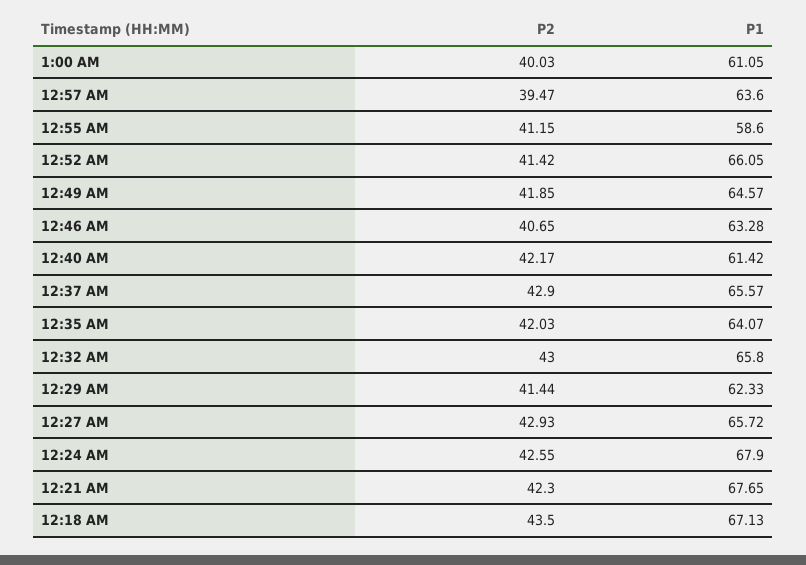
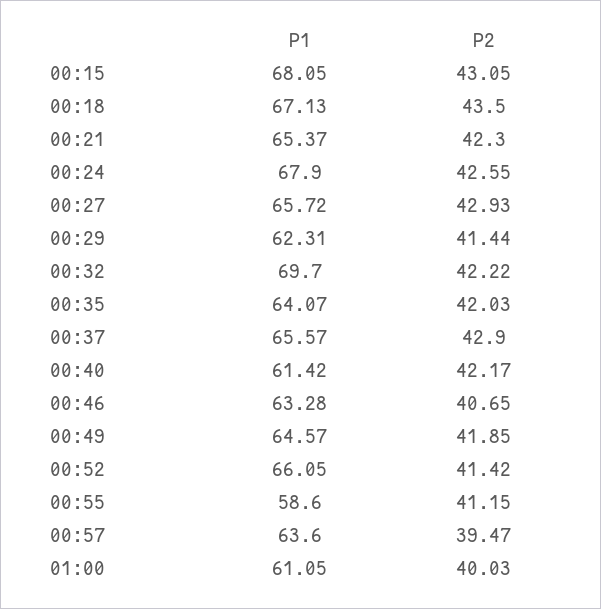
  {
    "P2": {
      "1:00 AM": 40.03,
      "12:57 AM": 39.47,
      "12:55 AM": 41.15,
      "12:52 AM": 41.42,
      "12:49 AM": 41.85,
      "12:46 AM": 40.65,
      "12:40 AM": 42.17,
      "12:37 AM": 42.9,
      "12:35 AM": 42.03,
-     "12:32 AM": 43,
+     "12:32 AM": 42.22,
      "12:29 AM": 41.44,
      "12:27 AM": 42.93,
      "12:24 AM": 42.55,
      "12:21 AM": 42.3,
-     "12:18 AM": 43.5
+     "12:18 AM": 43.5,
+     "00:15": 43.05
    },
    "P1": {
      "1:00 AM": 61.05,
      "12:57 AM": 63.6,
      "12:55 AM": 58.6,
      "12:52 AM": 66.05,
      "12:49 AM": 64.57,
      "12:46 AM": 63.28,
      "12:40 AM": 61.42,
      "12:37 AM": 65.57,
      "12:35 AM": 64.07,
-     "12:32 AM": 65.8,
+     "12:32 AM": 69.7,
-     "12:29 AM": 62.33,
+     "12:29 AM": 62.31,
      "12:27 AM": 65.72,
      "12:24 AM": 67.9,
-     "12:21 AM": 67.65,
+     "12:21 AM": 65.37,
-     "12:18 AM": 67.13
+     "12:18 AM": 67.13,
+     "00:15": 68.05
    }
  }

